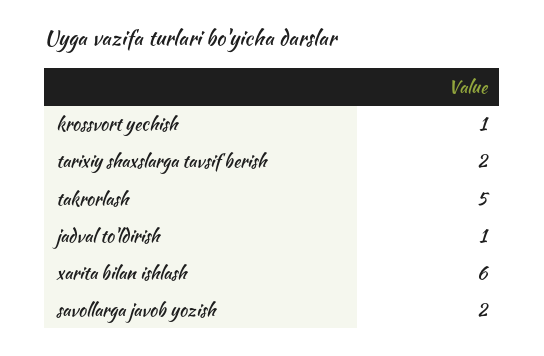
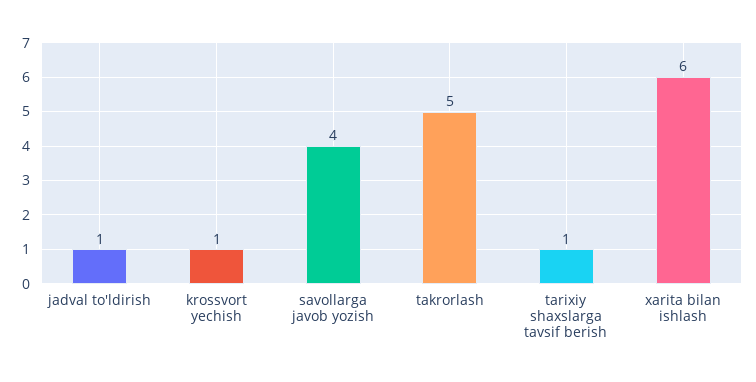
  {
    "krossvort yechish": 1,
-   "tarixiy shaxslarga tavsif berish": 2,
+   "tarixiy shaxslarga tavsif berish": 1,
    "takrorlash": 5,
    "jadval to'ldirish": 1,
    "xarita bilan ishlash": 6,
-   "savollarga javob yozish": 2
+   "savollarga javob yozish": 4
  }

